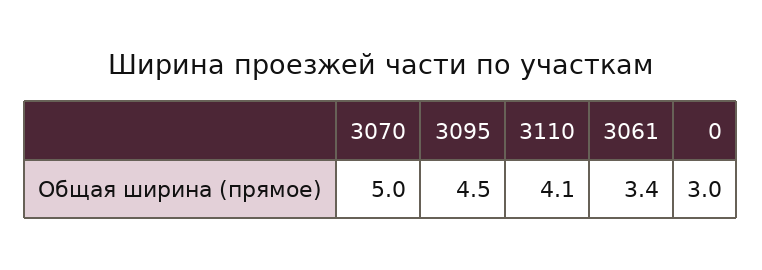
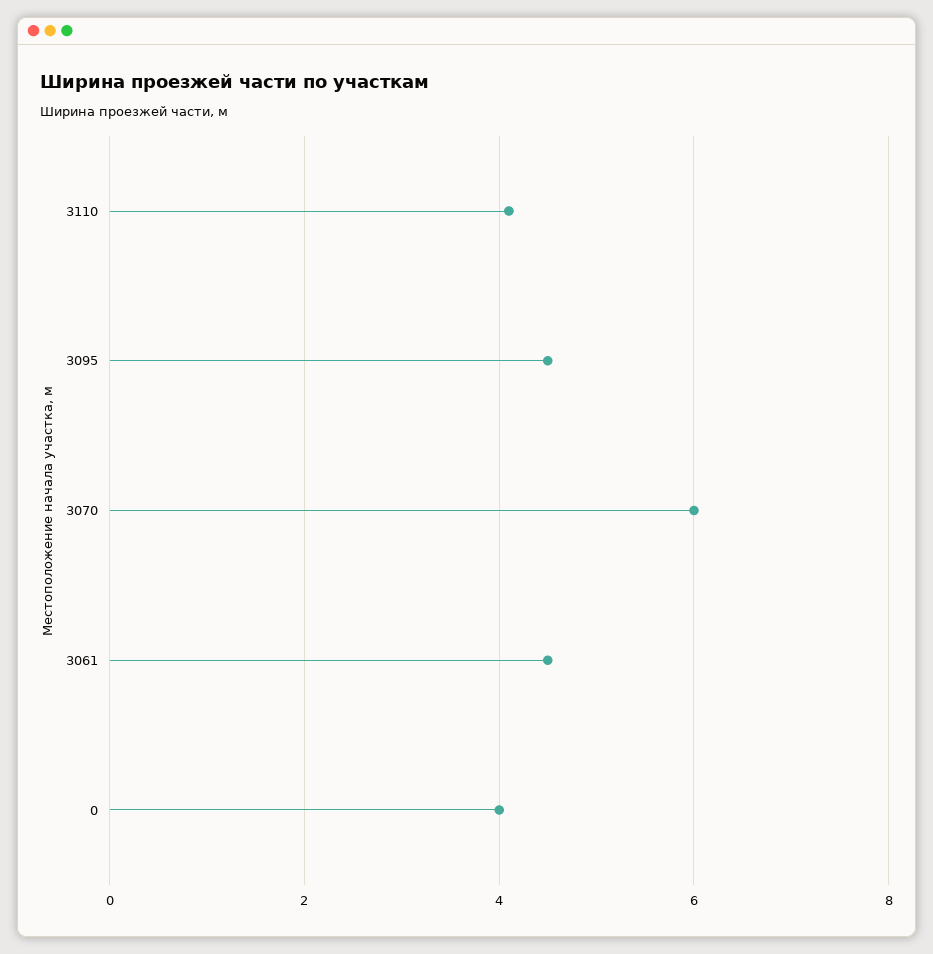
  {
-   "3070": 5,
+   "3070": 6,
    "3095": 4.5,
    "3110": 4.1,
-   "3061": 3.4,
+   "3061": 4.5,
-   "0": 3
+   "0": 4
  }

